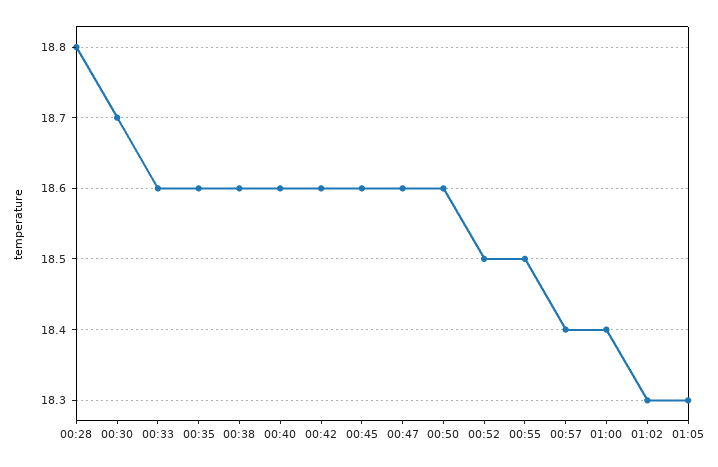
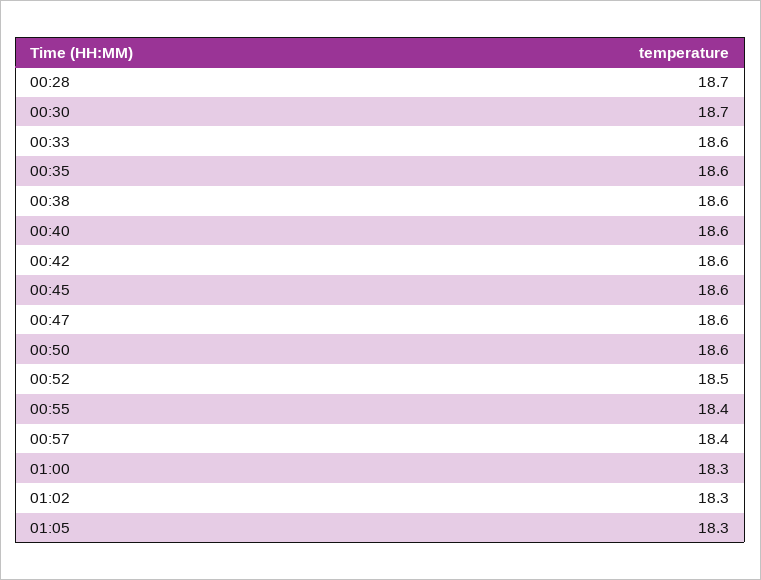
  {
-   "00:28": 18.8,
+   "00:28": 18.7,
    "00:30": 18.7,
    "00:33": 18.6,
    "00:35": 18.6,
    "00:38": 18.6,
    "00:40": 18.6,
    "00:42": 18.6,
    "00:45": 18.6,
    "00:47": 18.6,
    "00:50": 18.6,
    "00:52": 18.5,
-   "00:55": 18.5,
+   "00:55": 18.4,
    "00:57": 18.4,
-   "01:00": 18.4,
+   "01:00": 18.3,
    "01:02": 18.3,
    "01:05": 18.3
  }

